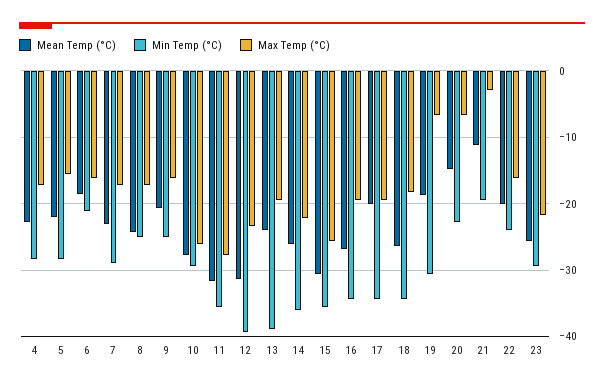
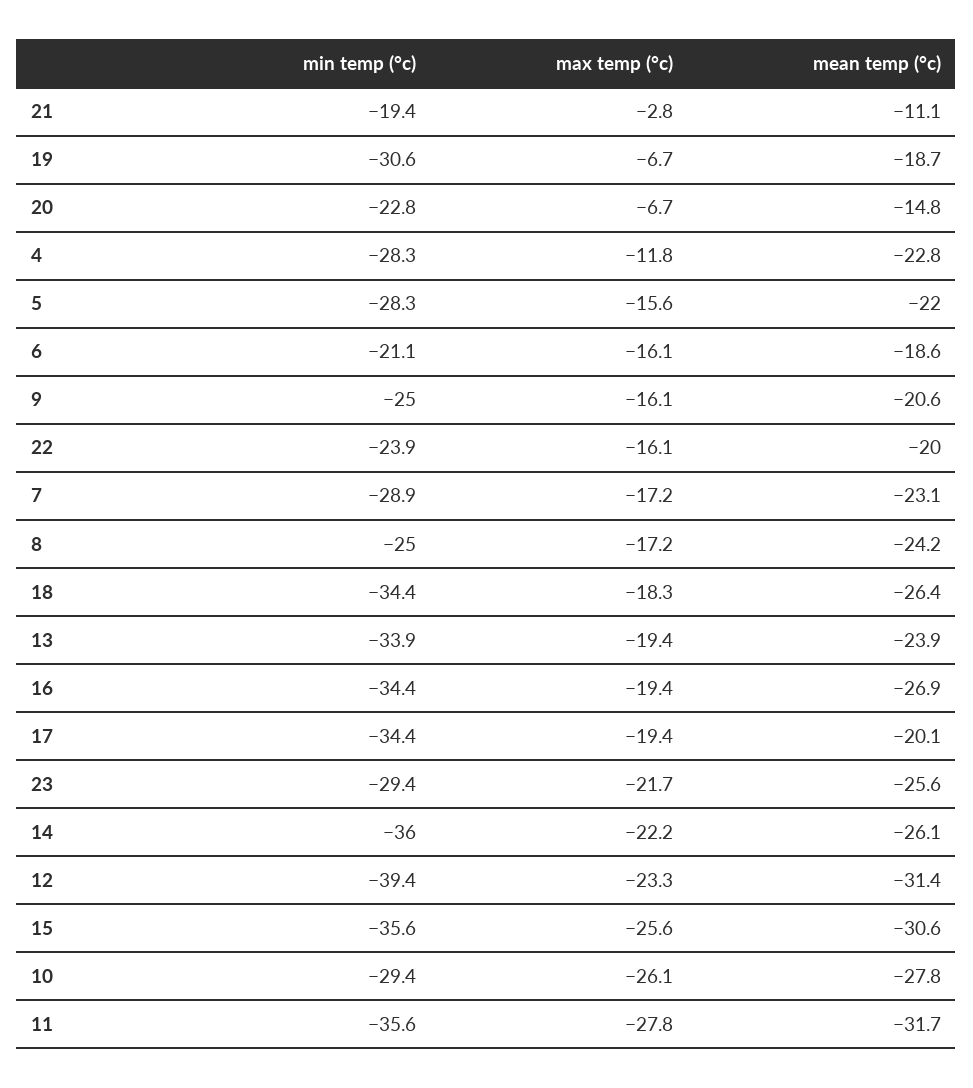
  {
    "Mean Temp (°C)": {
      "4": -22.8,
      "5": -22,
      "6": -18.6,
      "7": -23.1,
      "8": -24.2,
      "9": -20.6,
      "10": -27.8,
      "11": -31.7,
      "12": -31.4,
      "13": -23.9,
      "14": -26.1,
      "15": -30.6,
      "16": -26.9,
      "17": -20.1,
      "18": -26.4,
      "19": -18.7,
      "20": -14.8,
      "21": -11.1,
      "22": -20,
      "23": -25.6
    },
    "Min Temp (°C)": {
      "4": -28.3,
      "5": -28.3,
      "6": -21.1,
      "7": -28.9,
      "8": -25,
      "9": -25,
      "10": -29.4,
      "11": -35.6,
      "12": -39.4,
-     "13": -39,
+     "13": -33.9,
      "14": -36,
      "15": -35.6,
      "16": -34.4,
      "17": -34.4,
      "18": -34.4,
      "19": -30.6,
      "20": -22.8,
      "21": -19.4,
      "22": -23.9,
      "23": -29.4
    },
    "Max Temp (°C)": {
-     "4": -17,
+     "4": -11.8,
      "5": -15.6,
      "6": -16.1,
      "7": -17.2,
      "8": -17.2,
      "9": -16.1,
      "10": -26.1,
      "11": -27.8,
      "12": -23.3,
      "13": -19.4,
      "14": -22.2,
      "15": -25.6,
      "16": -19.4,
      "17": -19.4,
      "18": -18.3,
      "19": -6.7,
      "20": -6.7,
      "21": -2.8,
      "22": -16.1,
      "23": -21.7
    }
  }

